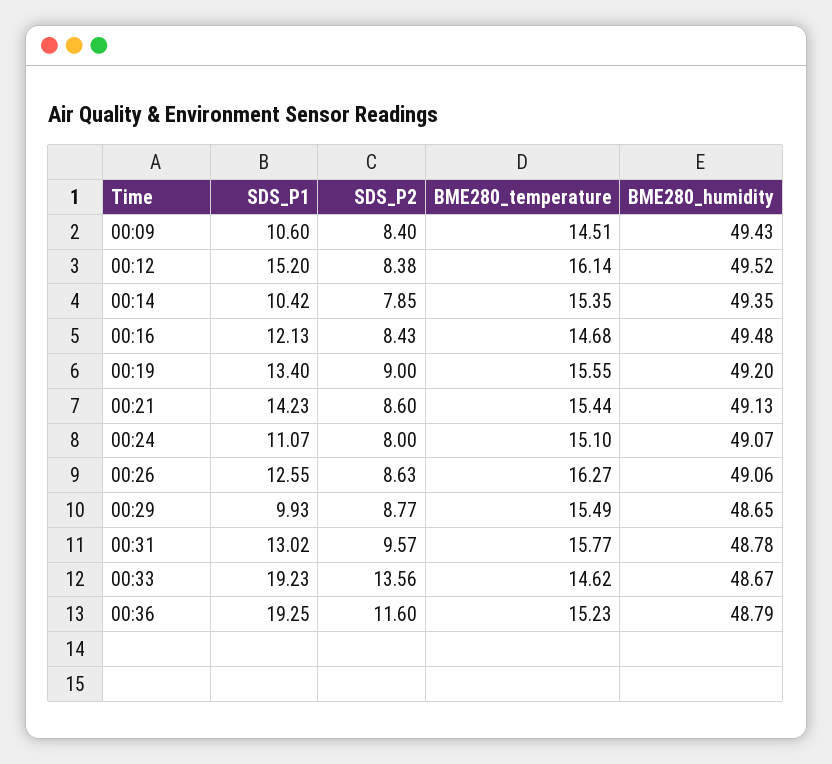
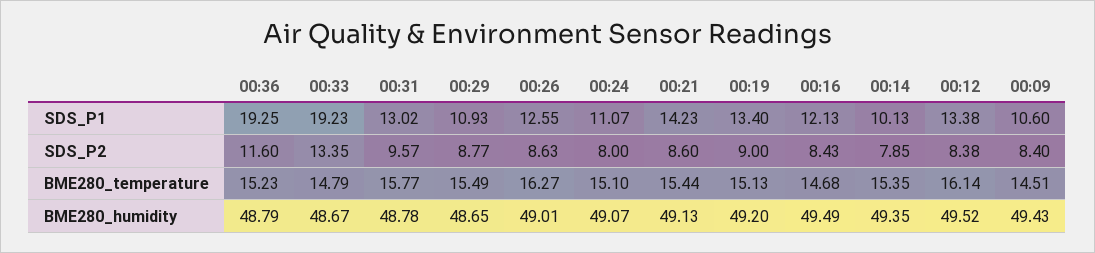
  {
    "SDS_P1": {
      "00:09": 10.6,
-     "00:12": 15.2,
+     "00:12": 13.38,
-     "00:14": 10.42,
+     "00:14": 10.13,
      "00:16": 12.13,
      "00:19": 13.4,
      "00:21": 14.23,
      "00:24": 11.07,
      "00:26": 12.55,
-     "00:29": 9.93,
+     "00:29": 10.93,
      "00:31": 13.02,
      "00:33": 19.23,
      "00:36": 19.25
    },
    "SDS_P2": {
      "00:09": 8.4,
      "00:12": 8.38,
      "00:14": 7.85,
      "00:16": 8.43,
      "00:19": 9,
      "00:21": 8.6,
      "00:24": 8,
      "00:26": 8.63,
      "00:29": 8.77,
      "00:31": 9.57,
-     "00:33": 13.56,
+     "00:33": 13.35,
      "00:36": 11.6
    },
    "BME280_temperature": {
      "00:09": 14.51,
      "00:12": 16.14,
      "00:14": 15.35,
      "00:16": 14.68,
-     "00:19": 15.55,
+     "00:19": 15.13,
      "00:21": 15.44,
      "00:24": 15.1,
      "00:26": 16.27,
      "00:29": 15.49,
      "00:31": 15.77,
-     "00:33": 14.62,
+     "00:33": 14.79,
      "00:36": 15.23
    },
    "BME280_humidity": {
      "00:09": 49.43,
      "00:12": 49.52,
      "00:14": 49.35,
-     "00:16": 49.48,
+     "00:16": 49.49,
      "00:19": 49.2,
      "00:21": 49.13,
      "00:24": 49.07,
-     "00:26": 49.06,
+     "00:26": 49.01,
      "00:29": 48.65,
      "00:31": 48.78,
      "00:33": 48.67,
      "00:36": 48.79
    }
  }

